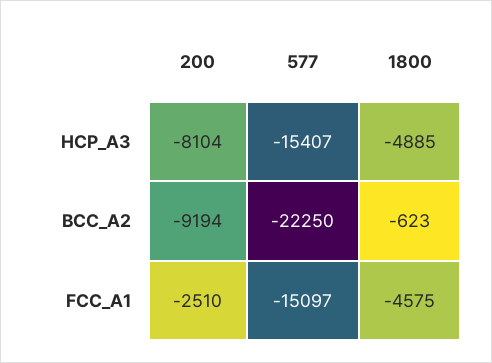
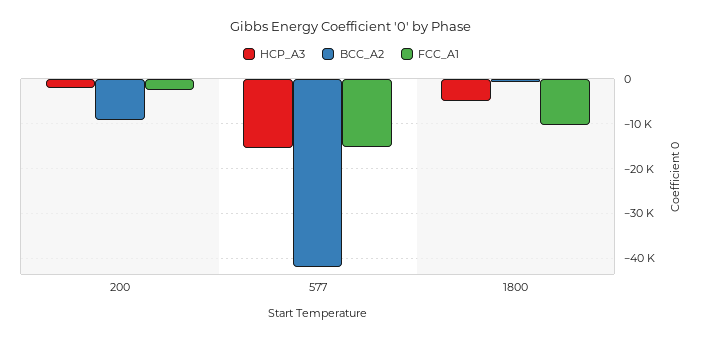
  {
    "HCP_A3": {
-     "200": -8104,
+     "200": -2000,
      "577": -15407,
      "1800": -4885
    },
    "BCC_A2": {
      "200": -9194,
-     "577": -22250,
+     "577": -42000,
      "1800": -623
    },
    "FCC_A1": {
      "200": -2510,
      "577": -15097,
-     "1800": -4575
+     "1800": -10000
    }
  }

